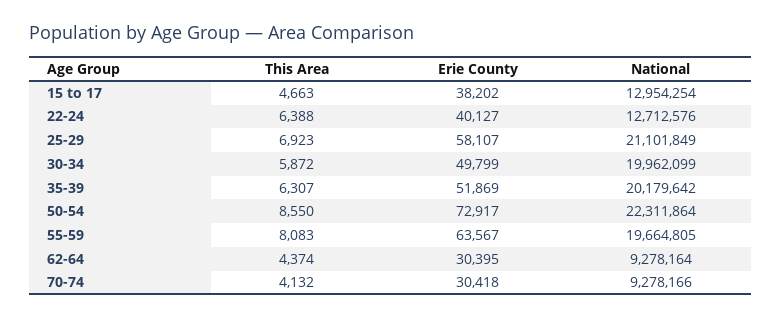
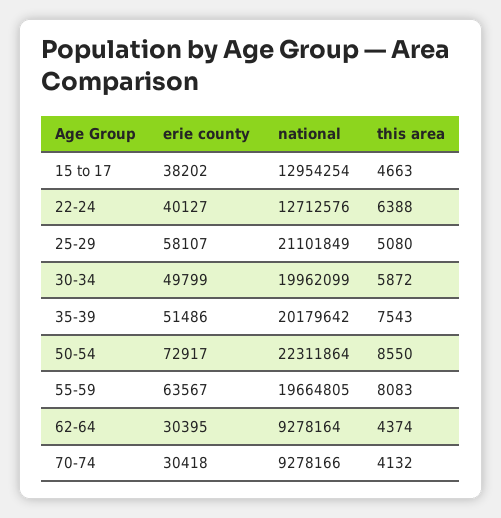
  {
    "This Area": {
      "15 to 17": 4663,
      "22-24": 6388,
-     "25-29": 6923,
+     "25-29": 5080,
      "30-34": 5872,
-     "35-39": 6307,
+     "35-39": 7543,
      "50-54": 8550,
      "55-59": 8083,
      "62-64": 4374,
      "70-74": 4132
    },
    "Erie County": {
      "15 to 17": 38202,
      "22-24": 40127,
      "25-29": 58107,
      "30-34": 49799,
-     "35-39": 51869,
+     "35-39": 51486,
      "50-54": 72917,
      "55-59": 63567,
      "62-64": 30395,
      "70-74": 30418
    },
    "National": {
      "15 to 17": 12954254,
      "22-24": 12712576,
      "25-29": 21101849,
      "30-34": 19962099,
      "35-39": 20179642,
      "50-54": 22311864,
      "55-59": 19664805,
      "62-64": 9278164,
      "70-74": 9278166
    }
  }

